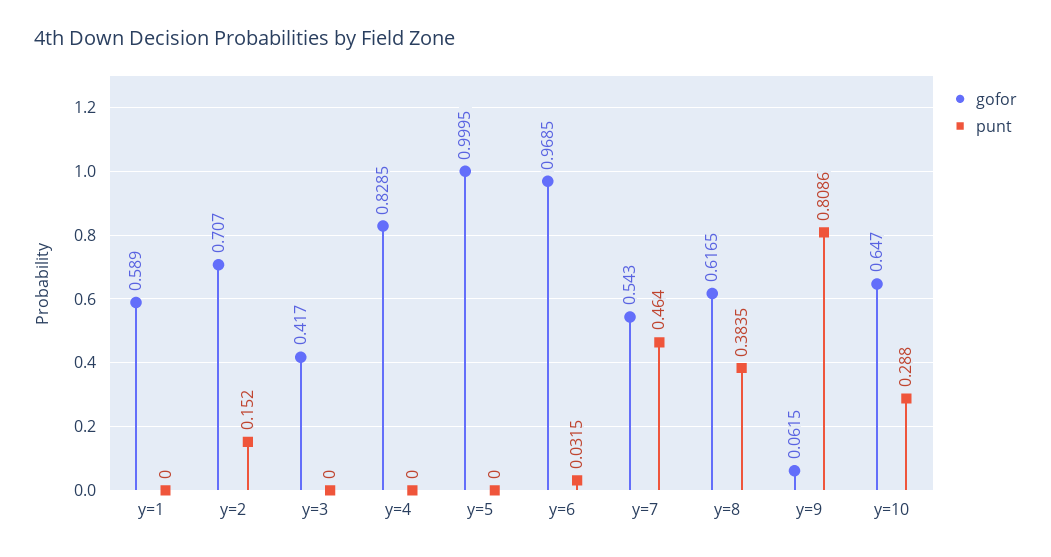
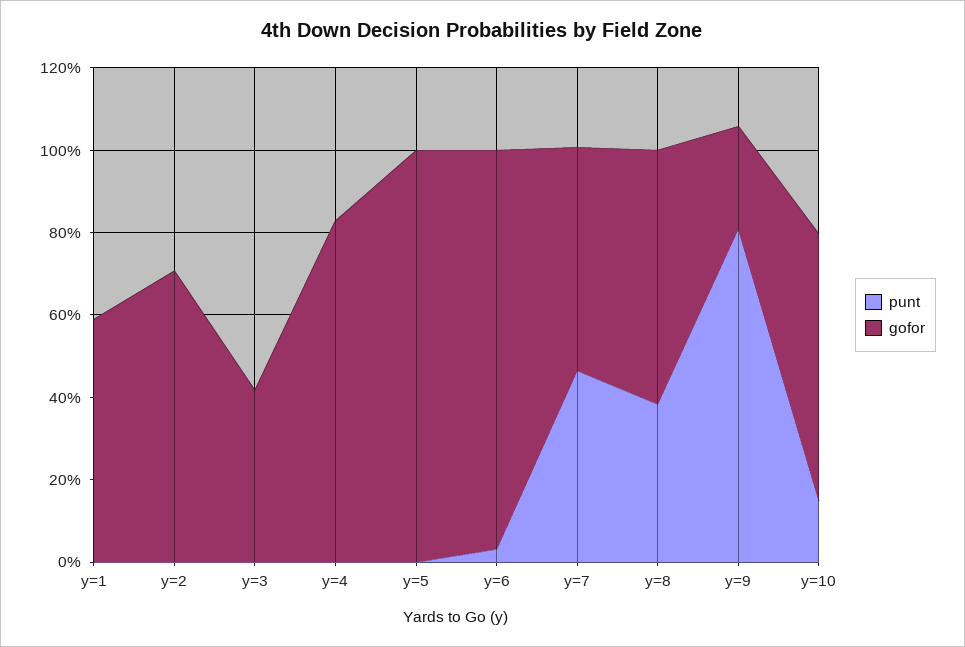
  {
    "gofor": {
      "y=1": 0.589,
      "y=2": 0.707,
      "y=3": 0.417,
      "y=4": 0.8285,
      "y=5": 0.9995,
      "y=6": 0.9685,
      "y=7": 0.543,
      "y=8": 0.6165,
-     "y=9": 0.0615,
+     "y=9": 0.25,
      "y=10": 0.647
    },
    "punt": {
      "y=1": 0,
-     "y=2": 0.152,
+     "y=2": 0,
      "y=3": 0,
      "y=4": 0,
      "y=5": 0,
      "y=6": 0.0315,
      "y=7": 0.464,
      "y=8": 0.3835,
      "y=9": 0.8086,
-     "y=10": 0.288
+     "y=10": 0.15
    }
  }

